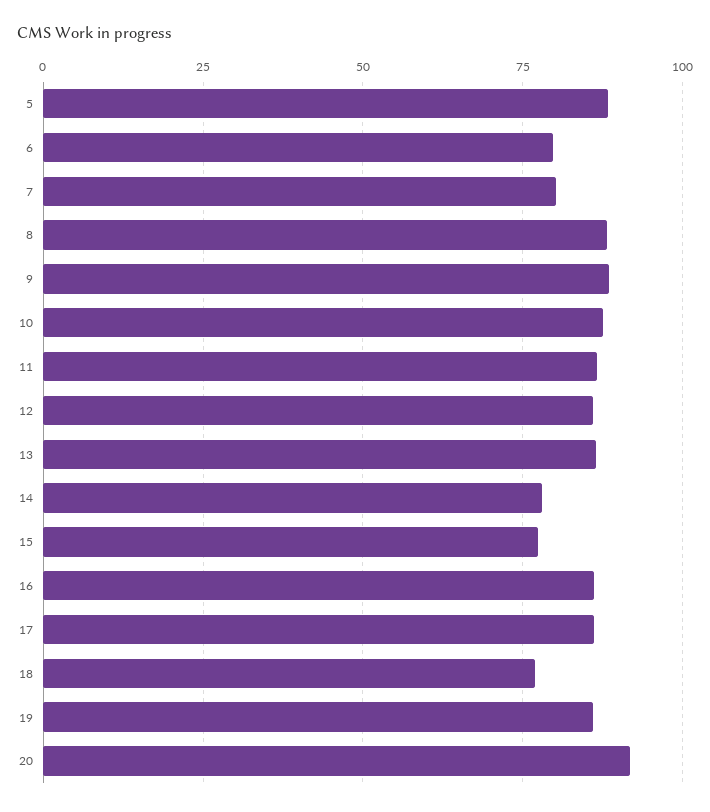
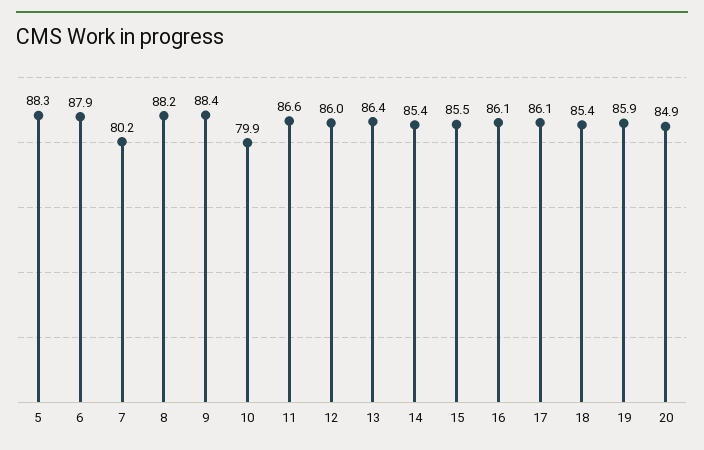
  {
    "5": 88.3,
-   "6": 80,
+   "6": 87.9,
    "7": 80.2,
    "8": 88.2,
    "9": 88.4,
-   "10": 87.5,
+   "10": 79.9,
    "11": 86.6,
    "12": 86,
    "13": 86.4,
-   "14": 77.5,
+   "14": 85.4,
-   "15": 77.5,
+   "15": 85.5,
    "16": 86.1,
    "17": 86.1,
-   "18": 77.5,
+   "18": 85.4,
    "19": 85.9,
-   "20": 92.5
+   "20": 84.9
  }

